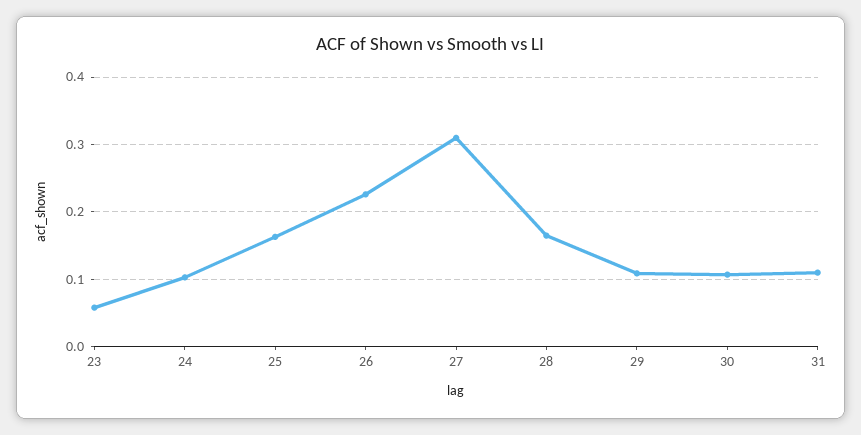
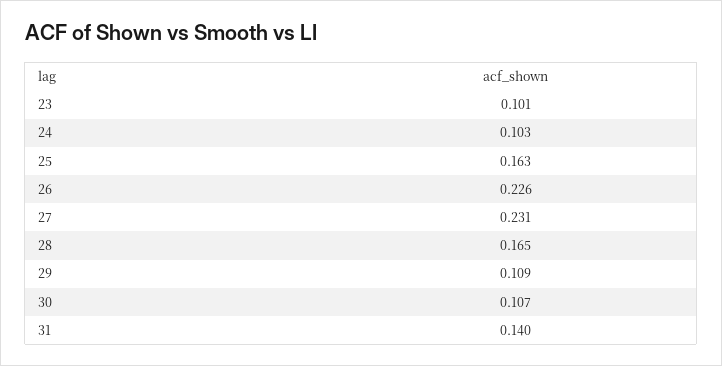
  {
-   "23": 0.06,
+   "23": 0.101,
    "24": 0.103,
    "25": 0.163,
    "26": 0.226,
-   "27": 0.31,
+   "27": 0.231,
    "28": 0.165,
    "29": 0.109,
    "30": 0.107,
-   "31": 0.11
+   "31": 0.14
  }

